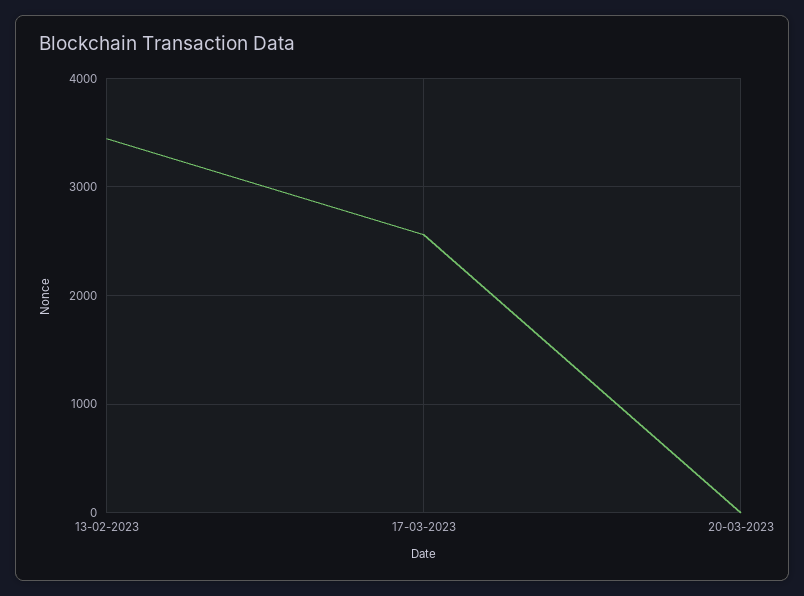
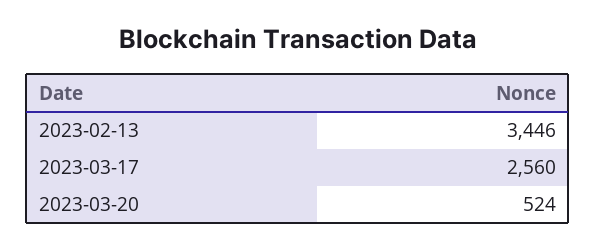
  {
    "13-02-2023": 3446,
    "17-03-2023": 2560,
-   "20-03-2023": 0
+   "20-03-2023": 524
  }

